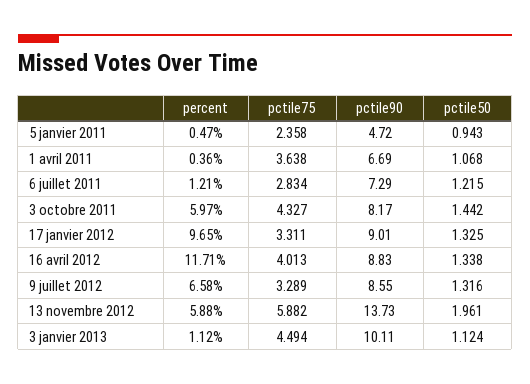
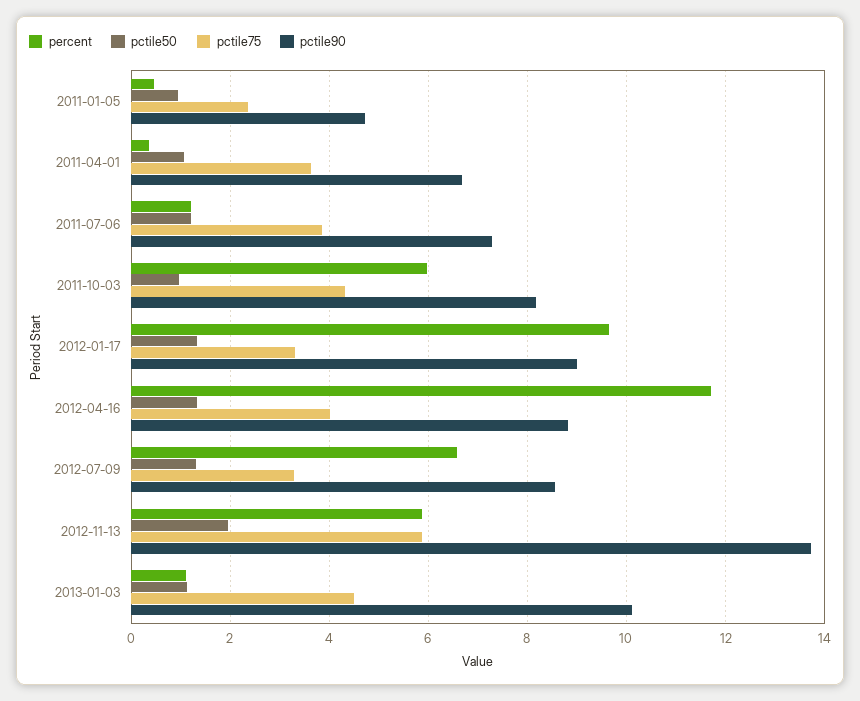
  {
    "percent": {
      "5 janvier 2011": 0.47,
      "1 avril 2011": 0.36,
      "6 juillet 2011": 1.21,
      "3 octobre 2011": 5.97,
      "17 janvier 2012": 9.65,
      "16 avril 2012": 11.71,
      "9 juillet 2012": 6.58,
      "13 novembre 2012": 5.88,
      "3 janvier 2013": 1.12
    },
    "pctile75": {
      "5 janvier 2011": 2.358,
      "1 avril 2011": 3.638,
-     "6 juillet 2011": 2.834,
+     "6 juillet 2011": 3.8,
      "3 octobre 2011": 4.327,
      "17 janvier 2012": 3.311,
      "16 avril 2012": 4.013,
      "9 juillet 2012": 3.289,
      "13 novembre 2012": 5.882,
      "3 janvier 2013": 4.494
    },
    "pctile90": {
      "5 janvier 2011": 4.72,
      "1 avril 2011": 6.69,
      "6 juillet 2011": 7.29,
      "3 octobre 2011": 8.17,
      "17 janvier 2012": 9.01,
      "16 avril 2012": 8.83,
      "9 juillet 2012": 8.55,
      "13 novembre 2012": 13.73,
      "3 janvier 2013": 10.11
    },
    "pctile50": {
      "5 janvier 2011": 0.943,
      "1 avril 2011": 1.068,
      "6 juillet 2011": 1.215,
-     "3 octobre 2011": 1.442,
+     "3 octobre 2011": 1,
      "17 janvier 2012": 1.325,
      "16 avril 2012": 1.338,
      "9 juillet 2012": 1.316,
      "13 novembre 2012": 1.961,
      "3 janvier 2013": 1.124
    }
  }

